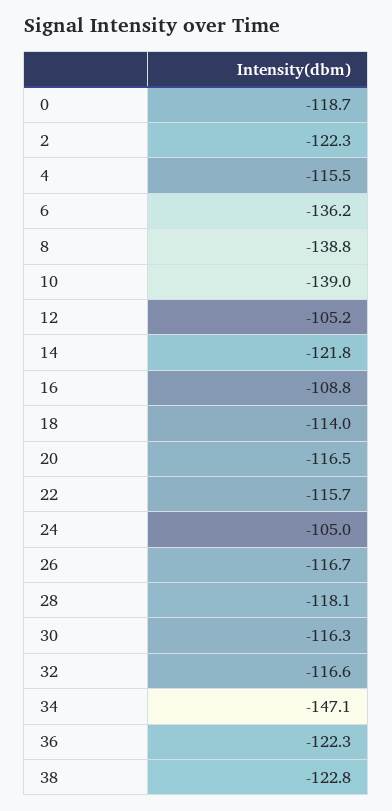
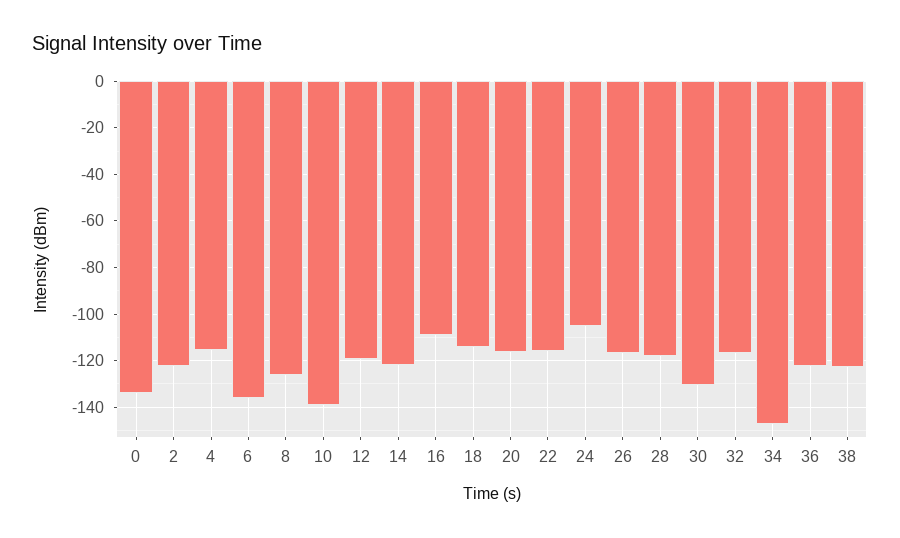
  {
-   "0": -118.7,
+   "0": -135,
    "2": -122.3,
    "4": -115.5,
    "6": -136.2,
-   "8": -138.8,
+   "8": -125,
    "10": -139,
-   "12": -105.2,
+   "12": -120,
    "14": -121.8,
    "16": -108.8,
    "18": -114,
    "20": -116.5,
    "22": -115.7,
    "24": -105,
    "26": -116.7,
    "28": -118.1,
-   "30": -116.3,
+   "30": -130,
    "32": -116.6,
    "34": -147.1,
    "36": -122.3,
    "38": -122.8
  }

